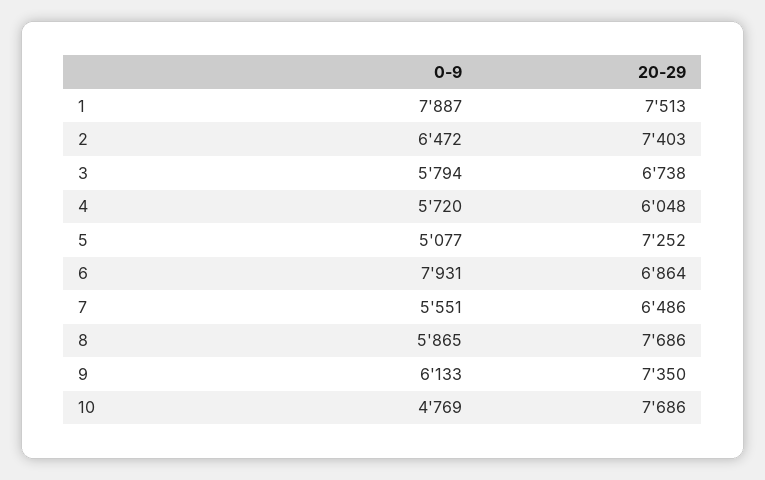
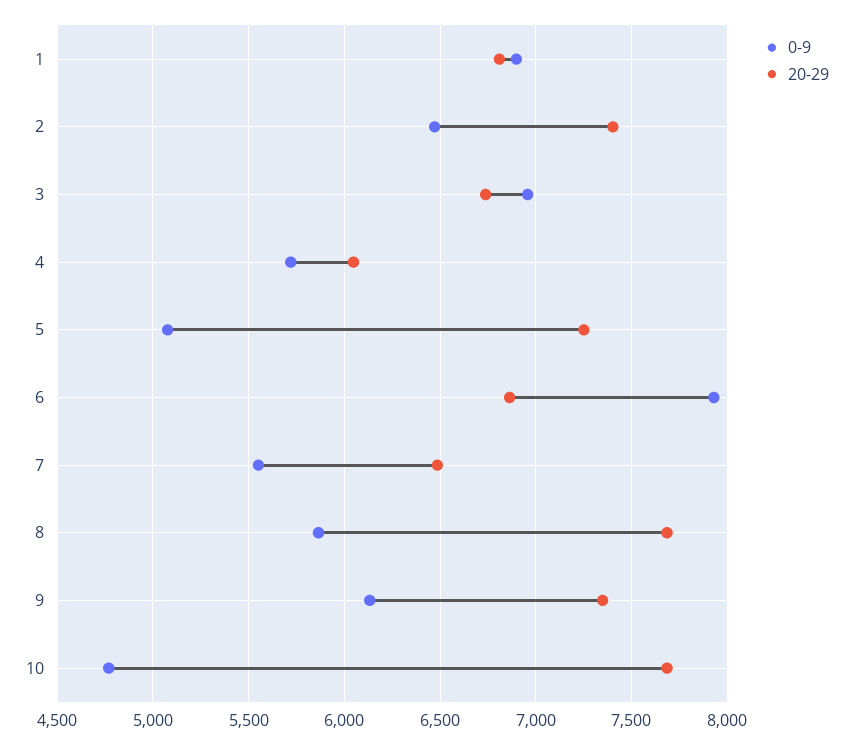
  {
    "0-9": {
-     "1": 7887,
+     "1": 6900,
      "2": 6472,
-     "3": 5794,
+     "3": 6950,
      "4": 5720,
      "5": 5077,
      "6": 7931,
      "7": 5551,
      "8": 5865,
      "9": 6133,
      "10": 4769
    },
    "20-29": {
-     "1": 7513,
+     "1": 6800,
      "2": 7403,
      "3": 6738,
      "4": 6048,
      "5": 7252,
      "6": 6864,
      "7": 6486,
      "8": 7686,
      "9": 7350,
      "10": 7686
    }
  }

